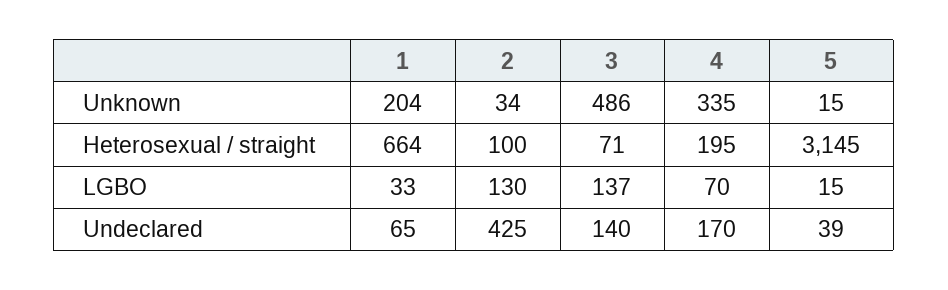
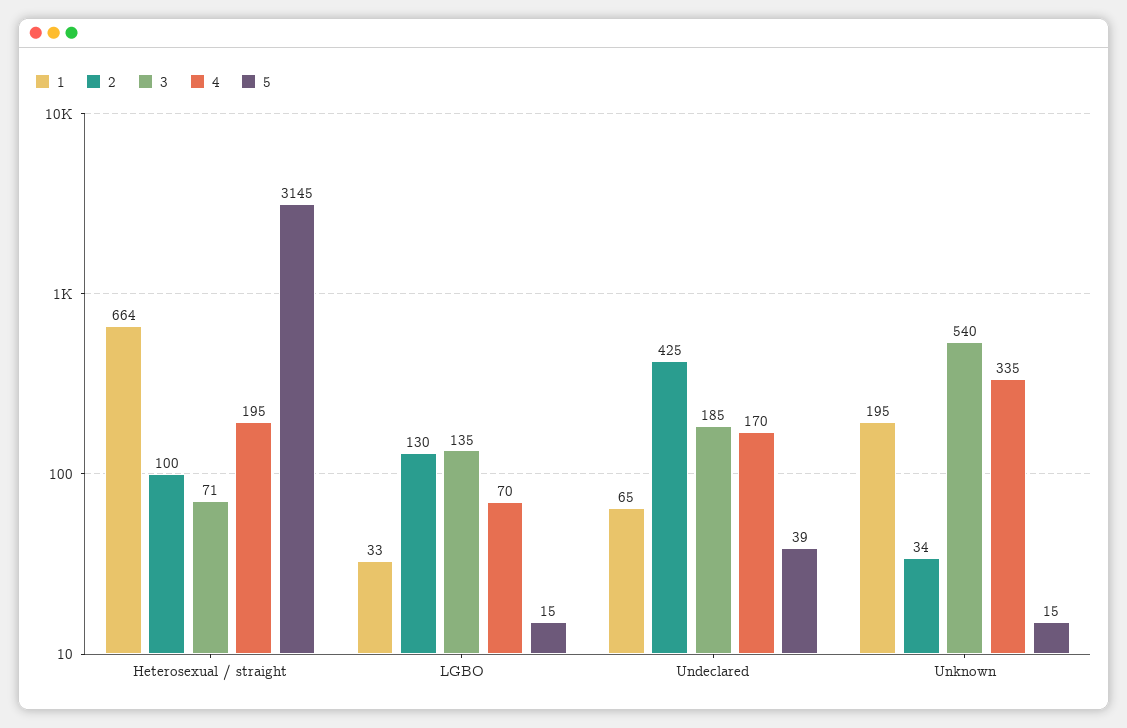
  {
    "1": {
-     "Unknown": 204,
+     "Unknown": 195,
      "Heterosexual / straight": 664,
      "LGBO": 33,
      "Undeclared": 65
    },
    "2": {
      "Unknown": 34,
      "Heterosexual / straight": 100,
      "LGBO": 130,
      "Undeclared": 425
    },
    "3": {
-     "Unknown": 486,
+     "Unknown": 540,
      "Heterosexual / straight": 71,
-     "LGBO": 137,
+     "LGBO": 135,
-     "Undeclared": 140
+     "Undeclared": 185
    },
    "4": {
      "Unknown": 335,
      "Heterosexual / straight": 195,
      "LGBO": 70,
      "Undeclared": 170
    },
    "5": {
      "Unknown": 15,
      "Heterosexual / straight": 3145,
      "LGBO": 15,
      "Undeclared": 39
    }
  }

